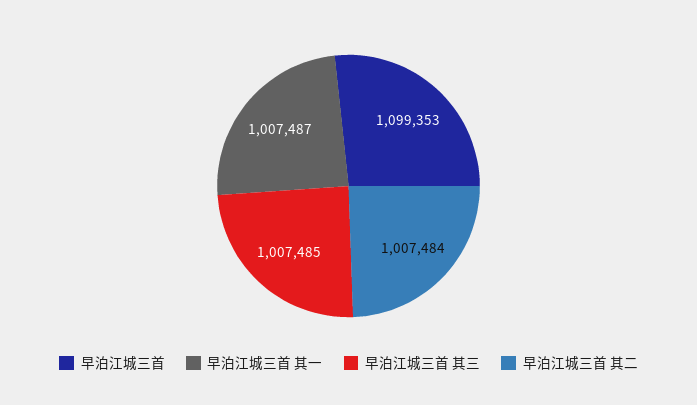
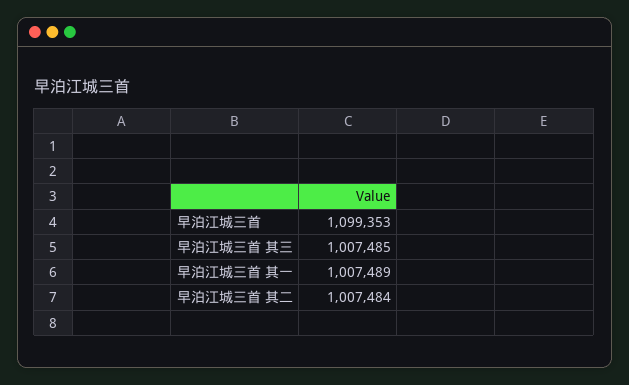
  {
    "早泊江城三首": 1099353,
-   "早泊江城三首 其一": 1007487,
+   "早泊江城三首 其一": 1007489,
    "早泊江城三首 其三": 1007485,
    "早泊江城三首 其二": 1007484
  }

